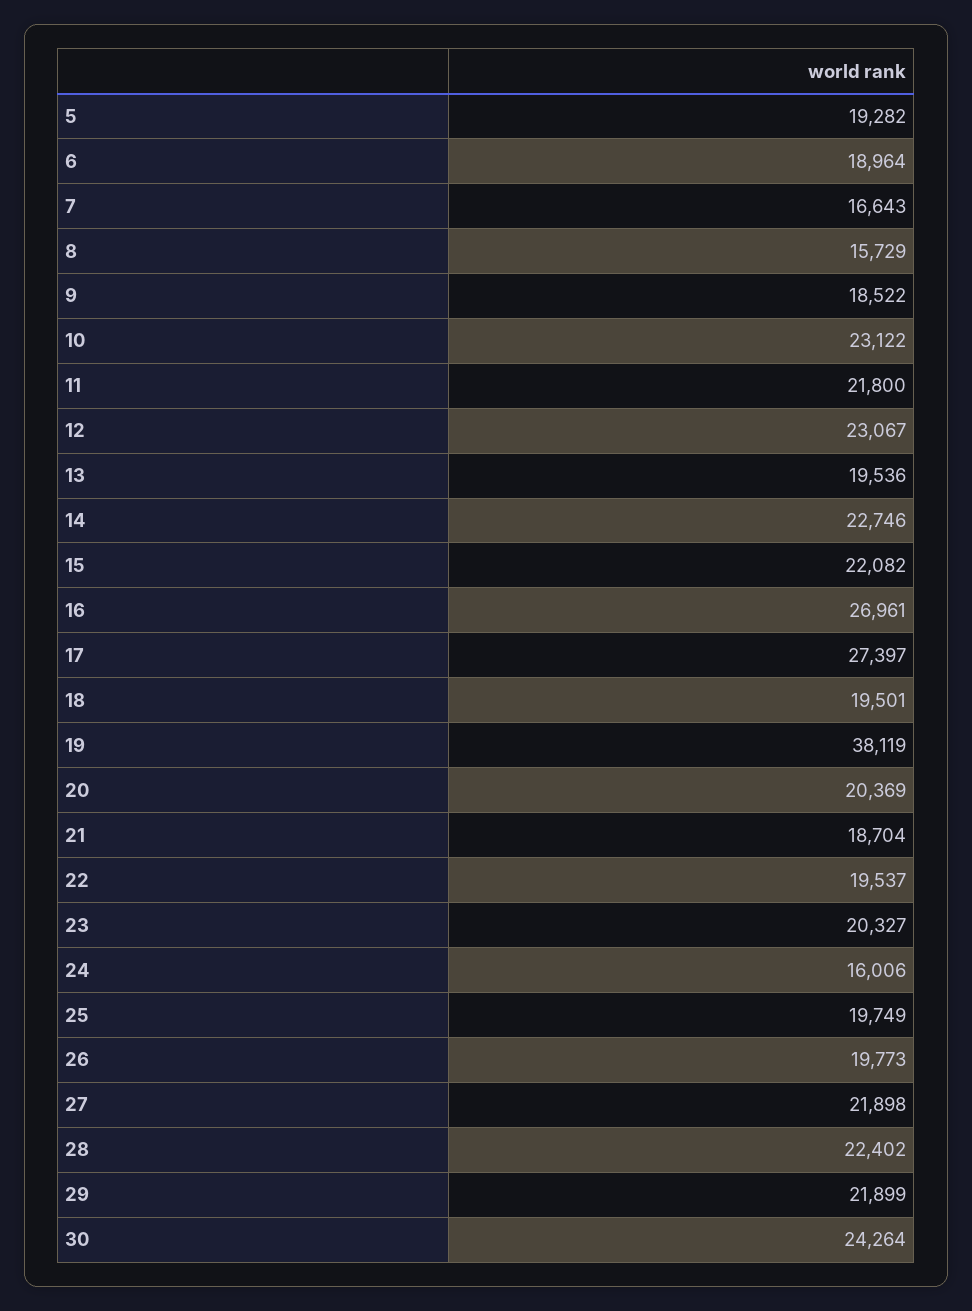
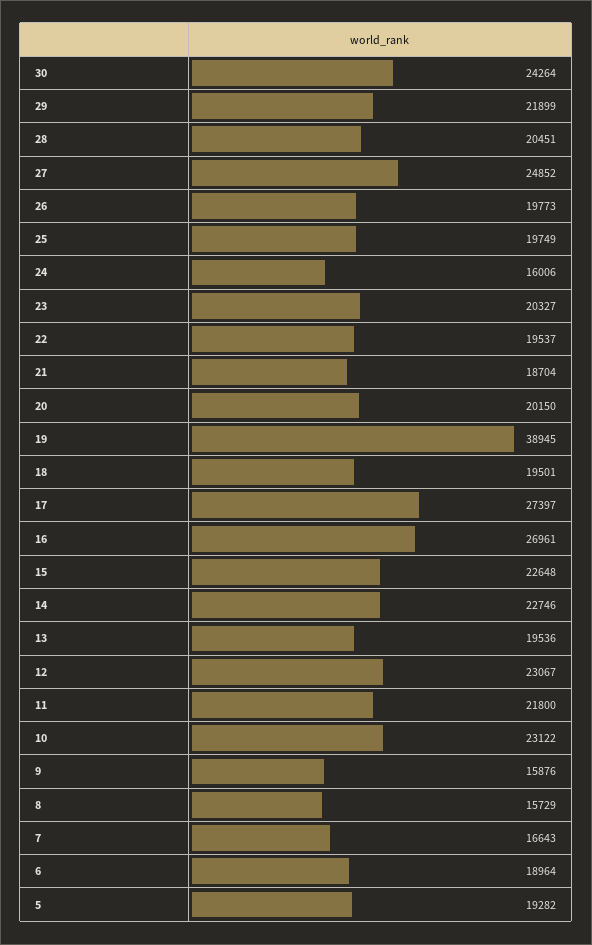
  {
    "5": 19282,
    "6": 18964,
    "7": 16643,
    "8": 15729,
-   "9": 18522,
+   "9": 15876,
    "10": 23122,
    "11": 21800,
    "12": 23067,
    "13": 19536,
    "14": 22746,
-   "15": 22082,
+   "15": 22648,
    "16": 26961,
    "17": 27397,
    "18": 19501,
-   "19": 38119,
+   "19": 38945,
-   "20": 20369,
+   "20": 20150,
    "21": 18704,
    "22": 19537,
    "23": 20327,
    "24": 16006,
    "25": 19749,
    "26": 19773,
-   "27": 21898,
+   "27": 24852,
-   "28": 22402,
+   "28": 20451,
    "29": 21899,
    "30": 24264
  }

